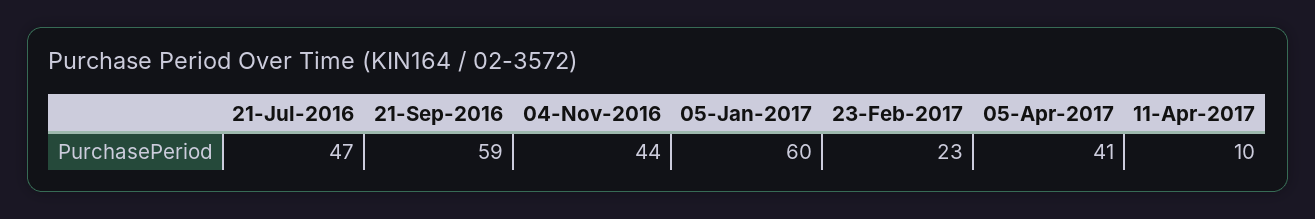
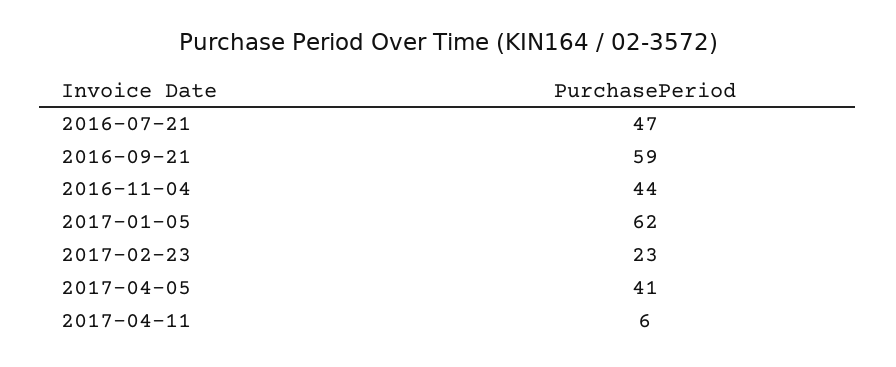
  {
    "21-Jul-2016": 47,
    "21-Sep-2016": 59,
    "04-Nov-2016": 44,
-   "05-Jan-2017": 60,
+   "05-Jan-2017": 62,
    "23-Feb-2017": 23,
    "05-Apr-2017": 41,
-   "11-Apr-2017": 10
+   "11-Apr-2017": 6
  }

